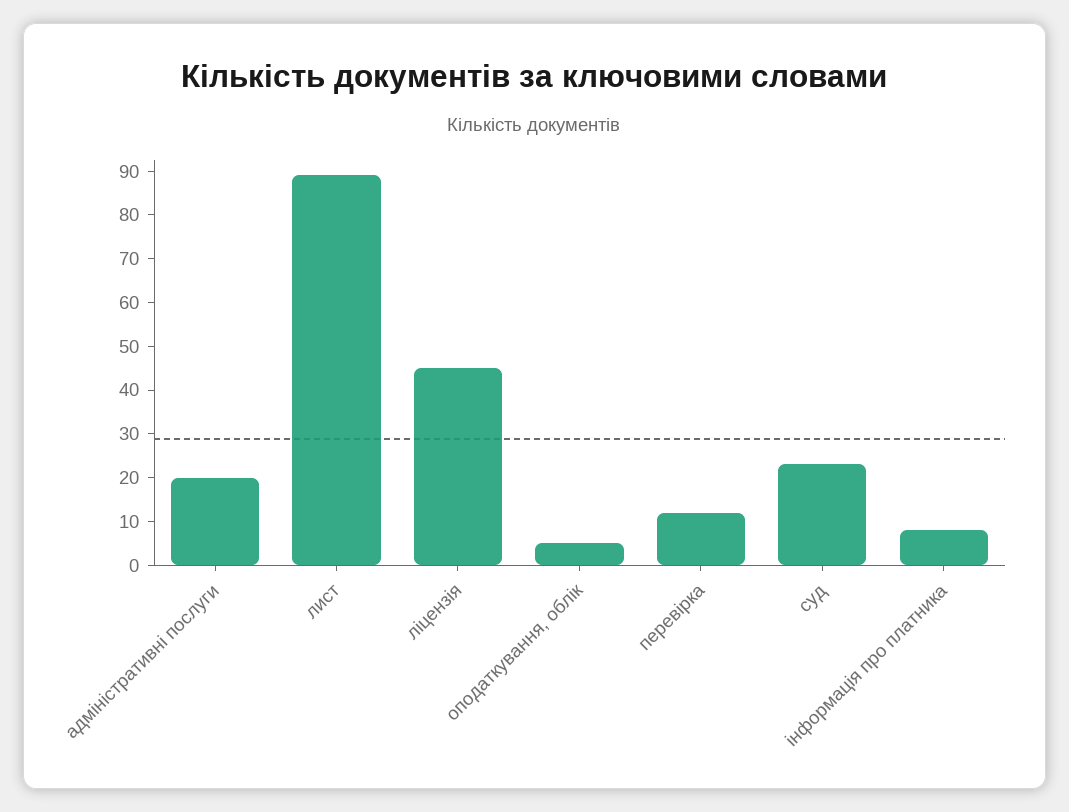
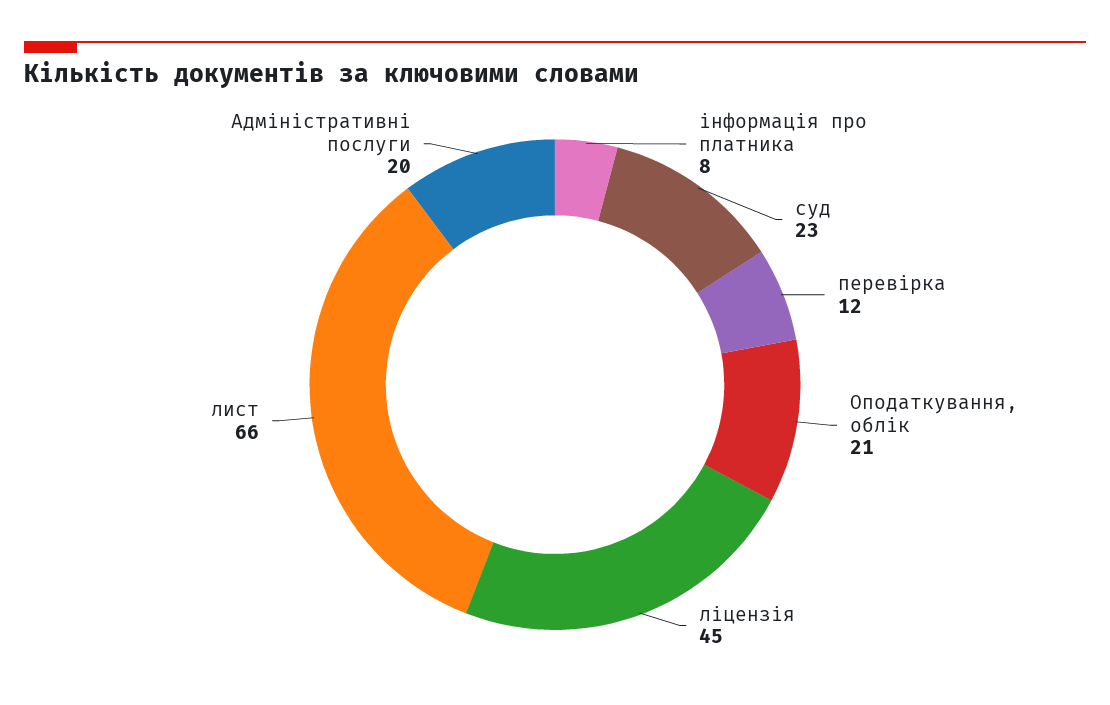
  {
    "адміністративні послуги": 20,
-   "лист": 90,
+   "лист": 66,
    "ліцензія": 45,
-   "оподаткування, облік": 5,
+   "оподаткування, облік": 21,
    "перевірка": 12,
    "суд": 23,
    "інформація про платника": 8
  }

